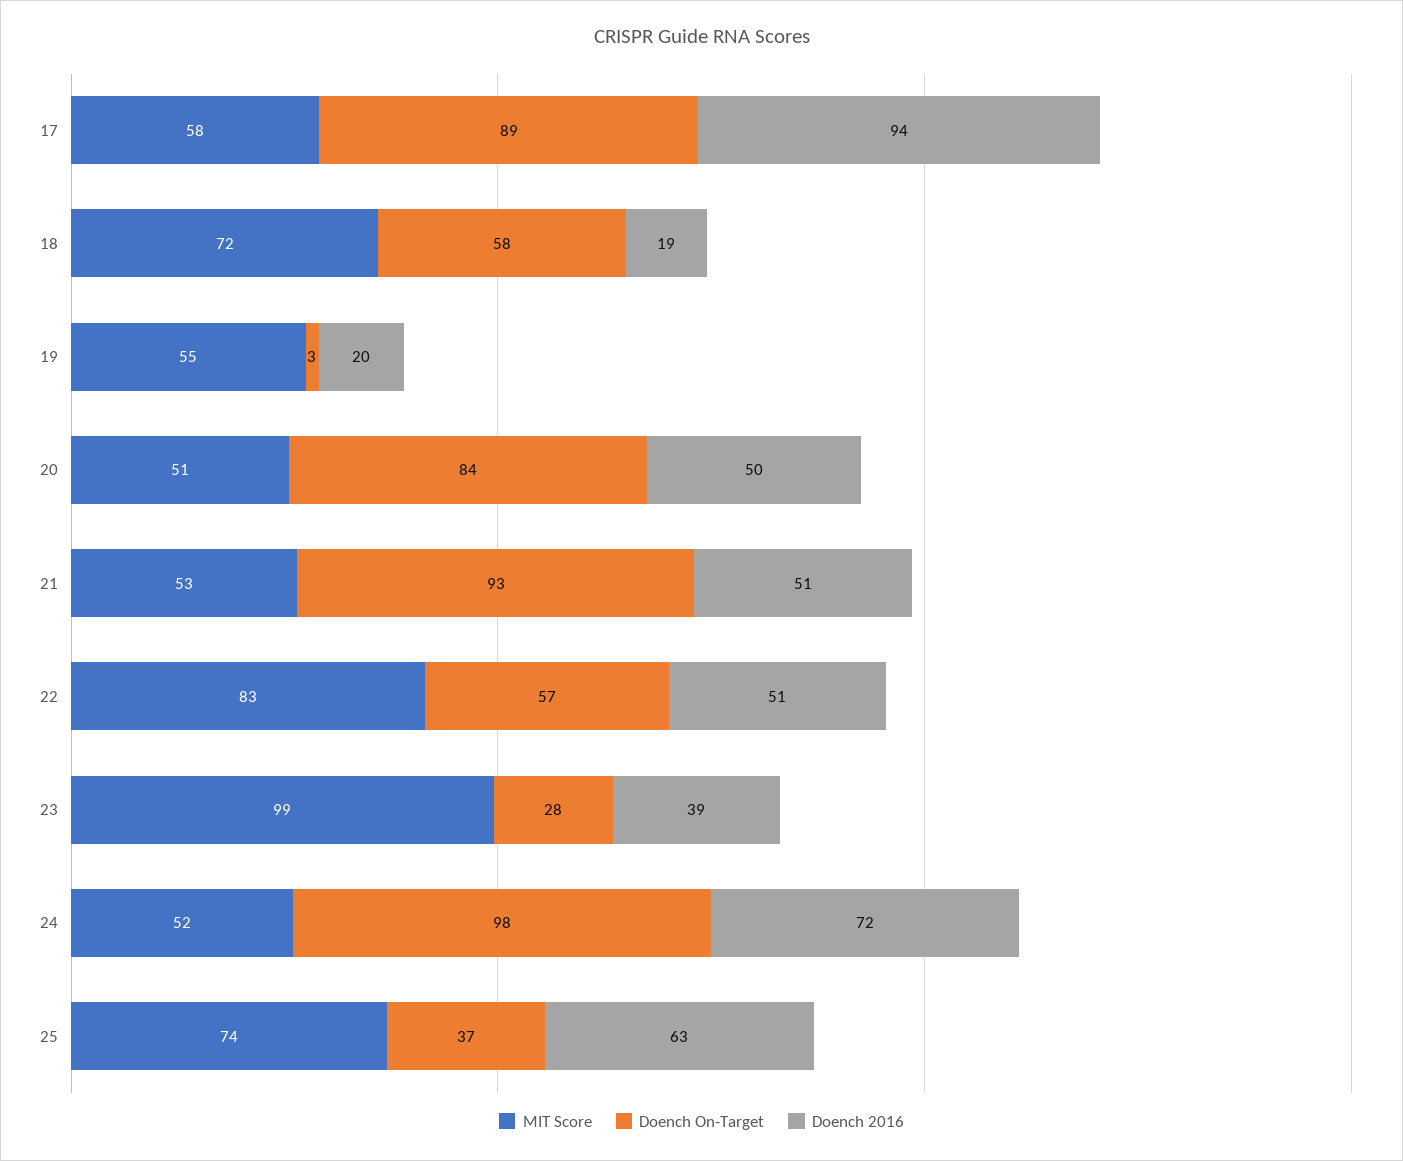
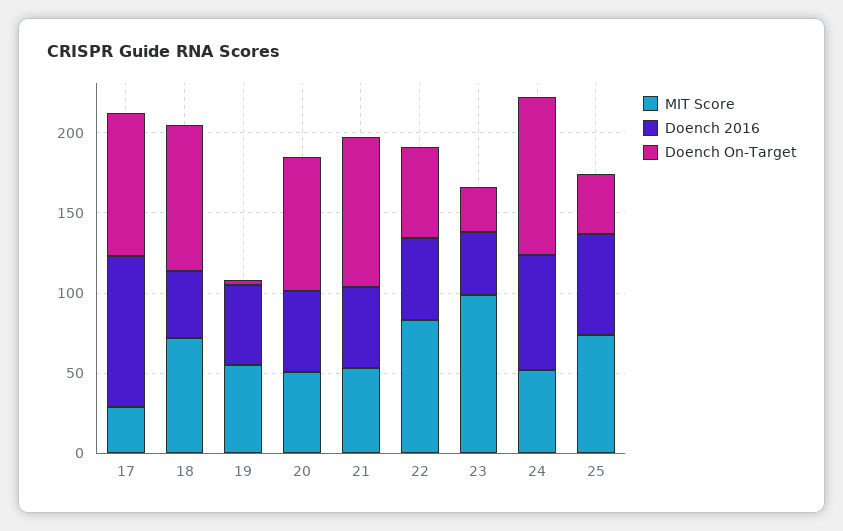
  {
    "MIT Score": {
-     "17": 58,
+     "17": 30,
      "18": 72,
      "19": 55,
      "20": 51,
      "21": 53,
      "22": 83,
      "23": 99,
      "24": 52,
      "25": 74
    },
    "Doench On-Target": {
      "17": 89,
-     "18": 58,
+     "18": 90,
      "19": 3,
      "20": 84,
      "21": 93,
      "22": 57,
      "23": 28,
      "24": 98,
      "25": 37
    },
    "Doench 2016": {
      "17": 94,
-     "18": 19,
+     "18": 40,
-     "19": 20,
+     "19": 50,
      "20": 50,
      "21": 51,
      "22": 51,
      "23": 39,
      "24": 72,
      "25": 63
    }
  }

